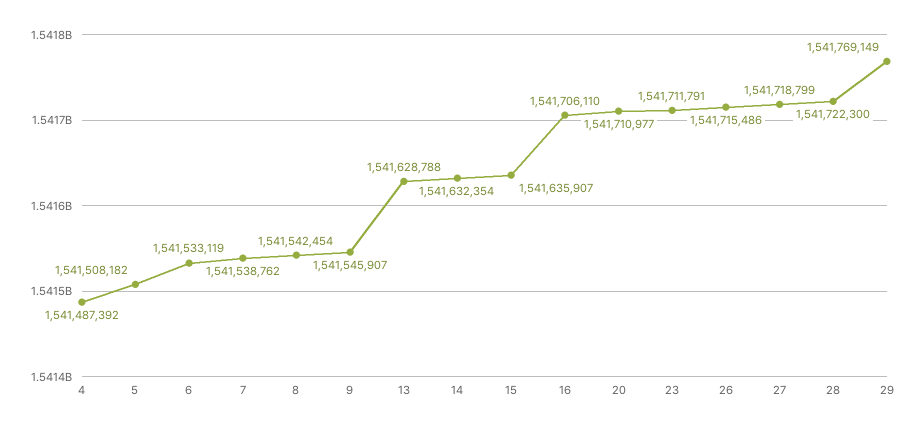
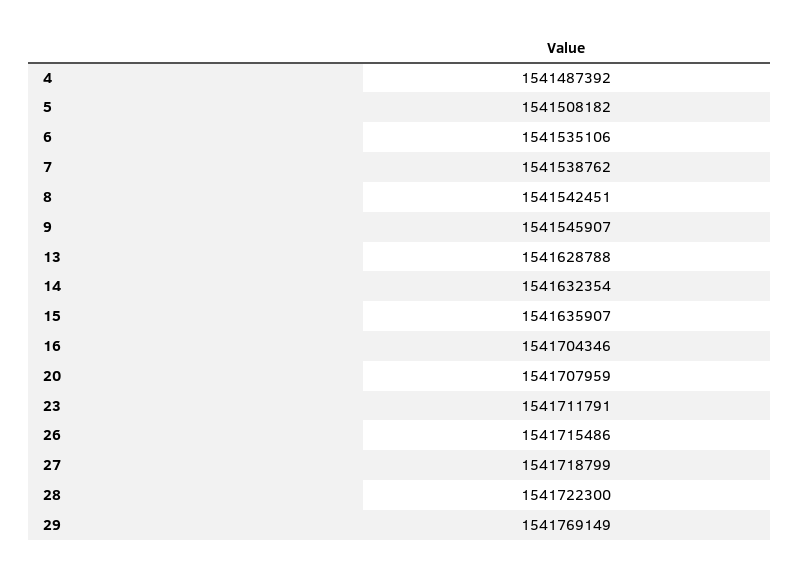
  {
    "4": 1541487392,
    "5": 1541508182,
-   "6": 1541533119,
+   "6": 1541535106,
    "7": 1541538762,
-   "8": 1541542454,
+   "8": 1541542451,
    "9": 1541545907,
    "13": 1541628788,
    "14": 1541632354,
    "15": 1541635907,
-   "16": 1541706110,
+   "16": 1541704346,
-   "20": 1541710977,
+   "20": 1541707959,
    "23": 1541711791,
    "26": 1541715486,
    "27": 1541718799,
    "28": 1541722300,
    "29": 1541769149
  }

